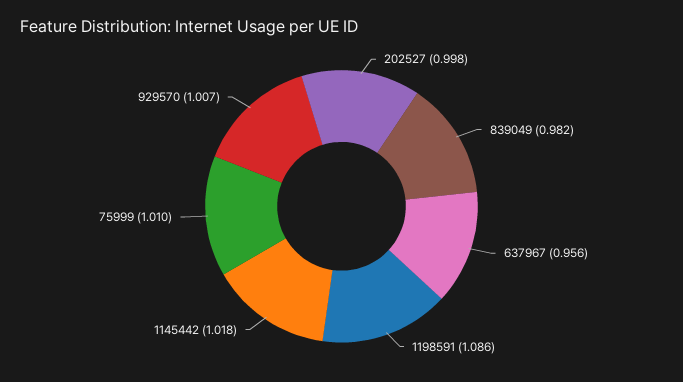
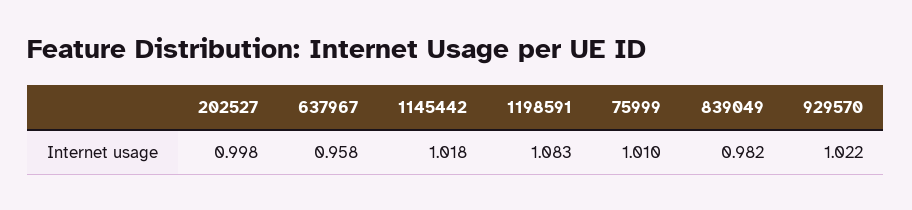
  {
    "202527": 0.998,
    "839049": 0.982,
-   "637967": 0.956,
+   "637967": 0.958,
-   "1198591": 1.086,
+   "1198591": 1.083,
    "1145442": 1.018,
    "75999": 1.01,
-   "929570": 1.007
+   "929570": 1.022
  }

